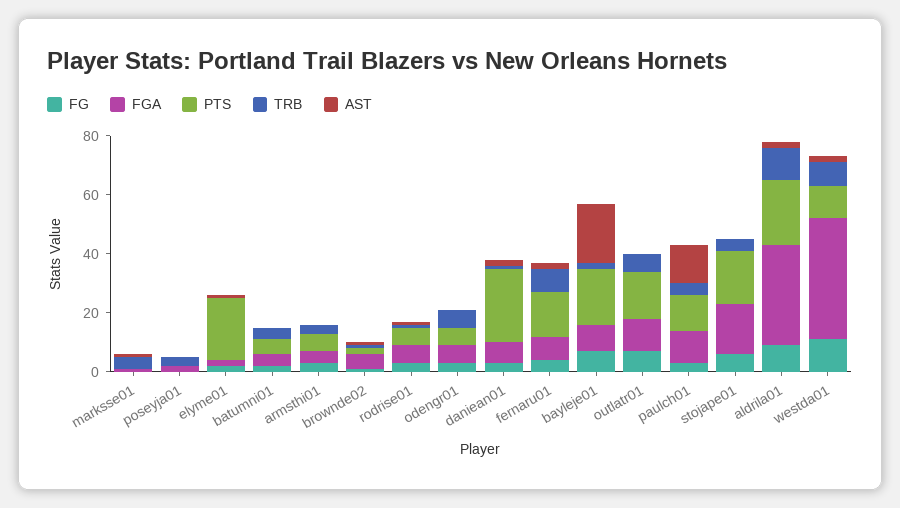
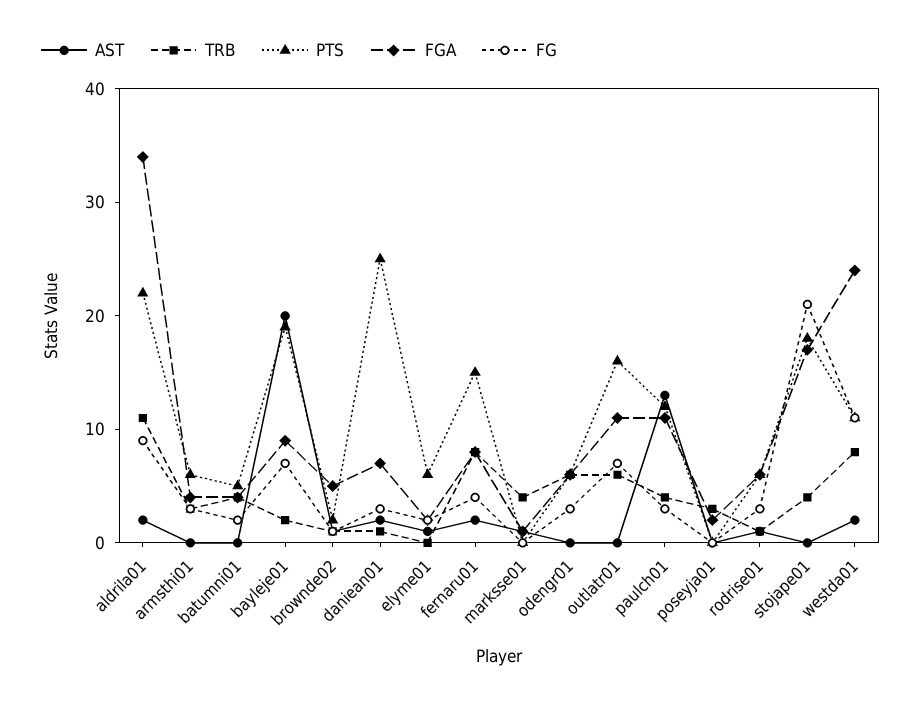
  {
    "FG": {
      "marksse01": 0,
      "poseyja01": 0,
      "elyme01": 2,
      "batumni01": 2,
      "armsthi01": 3,
      "brownde02": 1,
      "rodrise01": 3,
      "odengr01": 3,
      "daniean01": 3,
      "fernaru01": 4,
      "bayleje01": 7,
      "outlatr01": 7,
      "paulch01": 3,
-     "stojape01": 5,
+     "stojape01": 21,
      "aldrila01": 9,
      "westda01": 11
    },
    "FGA": {
      "marksse01": 1,
      "poseyja01": 2,
      "elyme01": 2,
      "batumni01": 4,
      "armsthi01": 4,
      "brownde02": 5,
      "rodrise01": 6,
      "odengr01": 6,
      "daniean01": 7,
      "fernaru01": 8,
      "bayleje01": 9,
      "outlatr01": 11,
      "paulch01": 11,
      "stojape01": 17,
      "aldrila01": 34,
-     "westda01": 40
+     "westda01": 24
    },
    "PTS": {
      "marksse01": 0,
      "poseyja01": 0,
-     "elyme01": 20,
+     "elyme01": 6,
      "batumni01": 5,
      "armsthi01": 6,
      "brownde02": 2,
      "rodrise01": 6,
      "odengr01": 6,
      "daniean01": 25,
      "fernaru01": 15,
      "bayleje01": 19,
      "outlatr01": 16,
      "paulch01": 12,
      "stojape01": 18,
      "aldrila01": 22,
      "westda01": 11
    },
    "TRB": {
      "marksse01": 4,
      "poseyja01": 3,
      "elyme01": 0,
      "batumni01": 4,
      "armsthi01": 3,
      "brownde02": 1,
      "rodrise01": 1,
      "odengr01": 6,
      "daniean01": 1,
      "fernaru01": 8,
      "bayleje01": 2,
      "outlatr01": 6,
      "paulch01": 4,
      "stojape01": 4,
      "aldrila01": 11,
      "westda01": 8
    },
    "AST": {
      "marksse01": 1,
      "poseyja01": 0,
      "elyme01": 1,
      "batumni01": 0,
      "armsthi01": 0,
      "brownde02": 1,
      "rodrise01": 1,
      "odengr01": 0,
      "daniean01": 2,
      "fernaru01": 2,
      "bayleje01": 20,
      "outlatr01": 0,
      "paulch01": 13,
      "stojape01": 0,
      "aldrila01": 2,
      "westda01": 2
    }
  }

